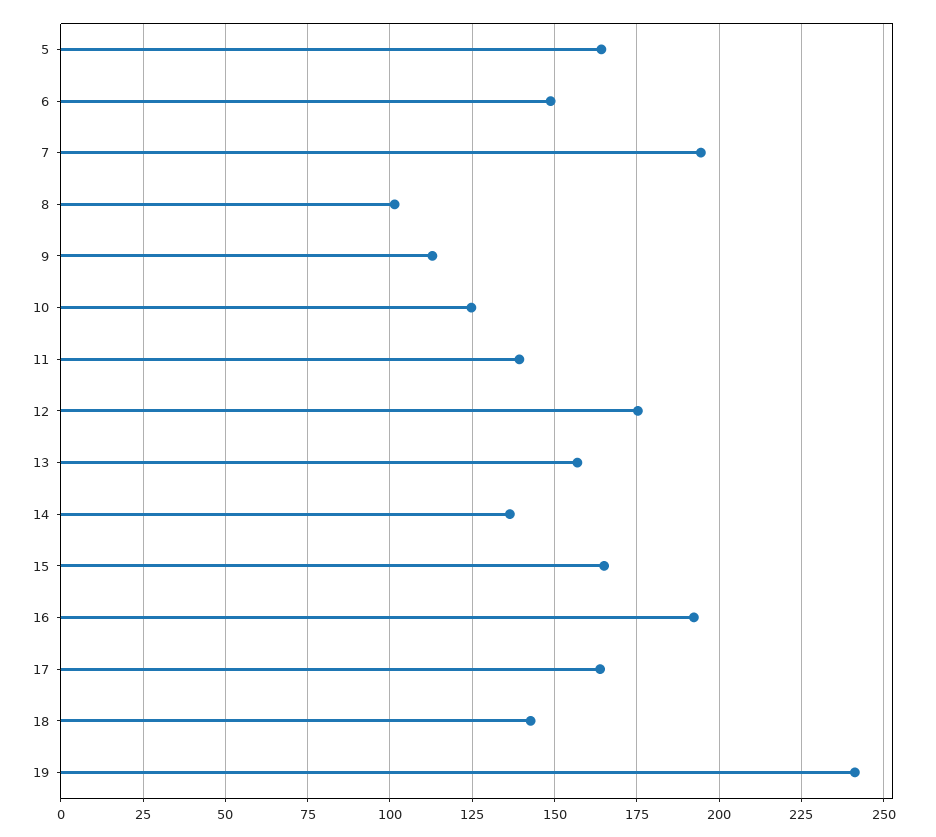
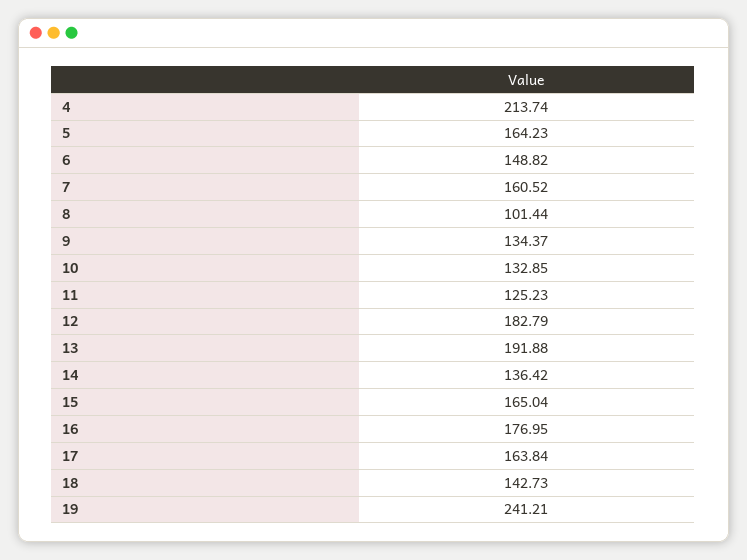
  {
    "5": 164.23,
    "6": 148.82,
-   "7": 195,
+   "7": 160.52,
    "8": 101.44,
-   "9": 112.5,
+   "9": 134.37,
-   "10": 125,
+   "10": 132.85,
-   "11": 140,
+   "11": 125.23,
-   "12": 175,
+   "12": 182.79,
-   "13": 157.5,
+   "13": 191.88,
    "14": 136.42,
    "15": 165.04,
-   "16": 192.5,
+   "16": 176.95,
    "17": 163.84,
    "18": 142.73,
-   "19": 241.21
+   "19": 241.21,
+   "4": 213.74
  }

